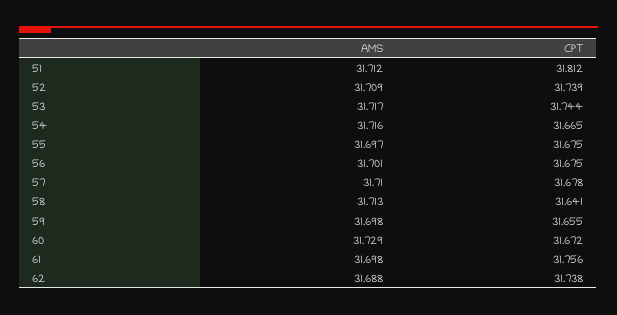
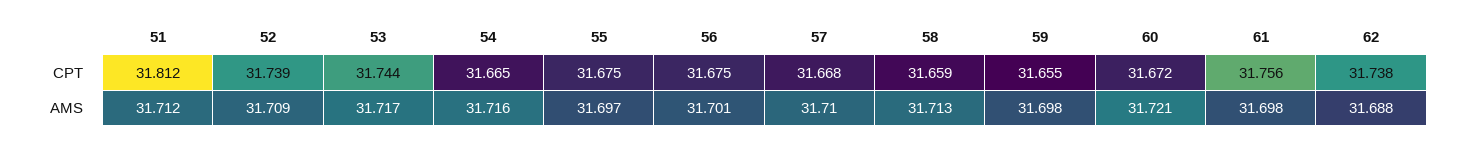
  {
    "AMS": {
      "51": 31.712,
      "52": 31.709,
      "53": 31.717,
      "54": 31.716,
      "55": 31.697,
      "56": 31.701,
      "57": 31.71,
      "58": 31.713,
      "59": 31.698,
-     "60": 31.729,
+     "60": 31.721,
      "61": 31.698,
      "62": 31.688
    },
    "CPT": {
      "51": 31.812,
      "52": 31.739,
      "53": 31.744,
      "54": 31.665,
      "55": 31.675,
      "56": 31.675,
-     "57": 31.678,
+     "57": 31.668,
-     "58": 31.641,
+     "58": 31.659,
      "59": 31.655,
      "60": 31.672,
      "61": 31.756,
      "62": 31.738
    }
  }

